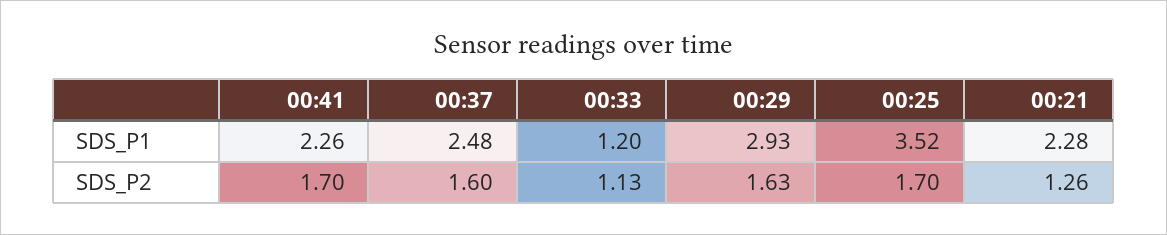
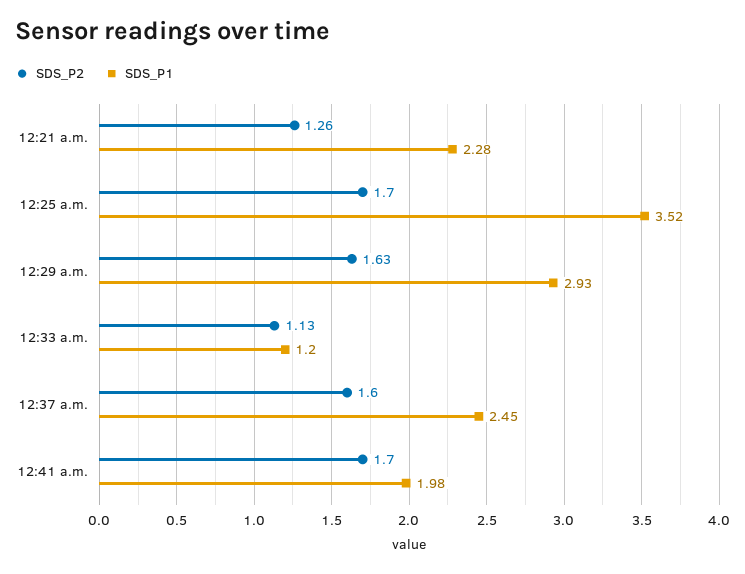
  {
    "SDS_P1": {
-     "00:41": 2.26,
+     "00:41": 1.98,
-     "00:37": 2.48,
+     "00:37": 2.45,
      "00:33": 1.2,
      "00:29": 2.93,
      "00:25": 3.52,
      "00:21": 2.28
    },
    "SDS_P2": {
      "00:41": 1.7,
      "00:37": 1.6,
      "00:33": 1.13,
      "00:29": 1.63,
      "00:25": 1.7,
      "00:21": 1.26
    }
  }

